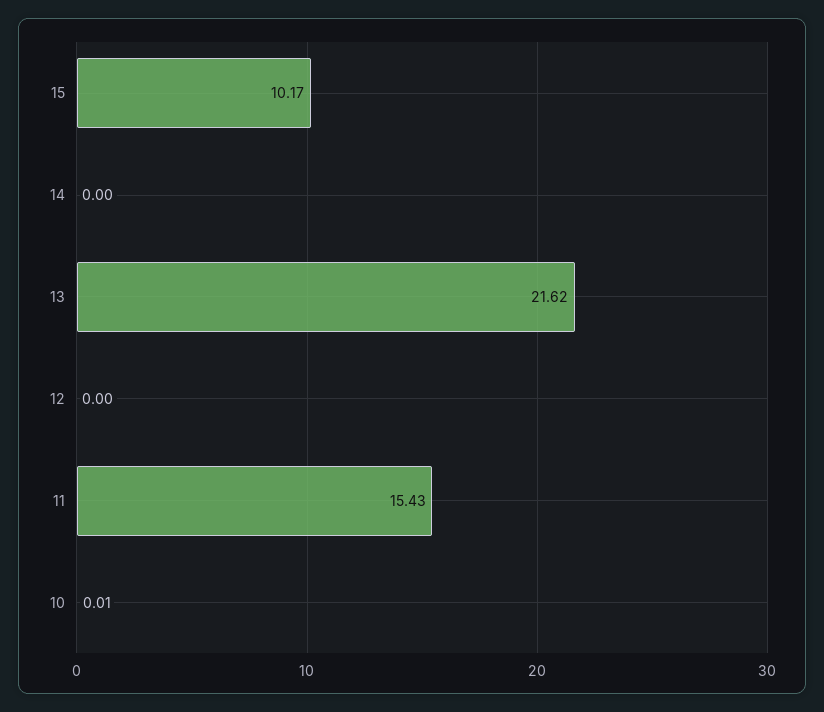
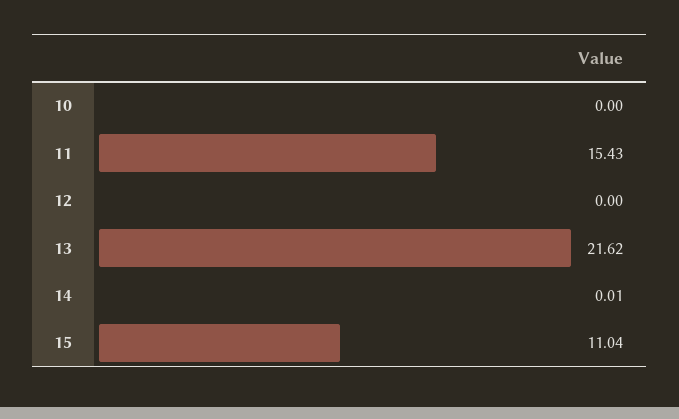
  {
-   "15": 10.17,
+   "15": 11.04,
-   "14": 0,
+   "14": 0.01,
    "13": 21.62,
    "12": 0,
    "11": 15.43,
-   "10": 0.01
+   "10": 0
  }

